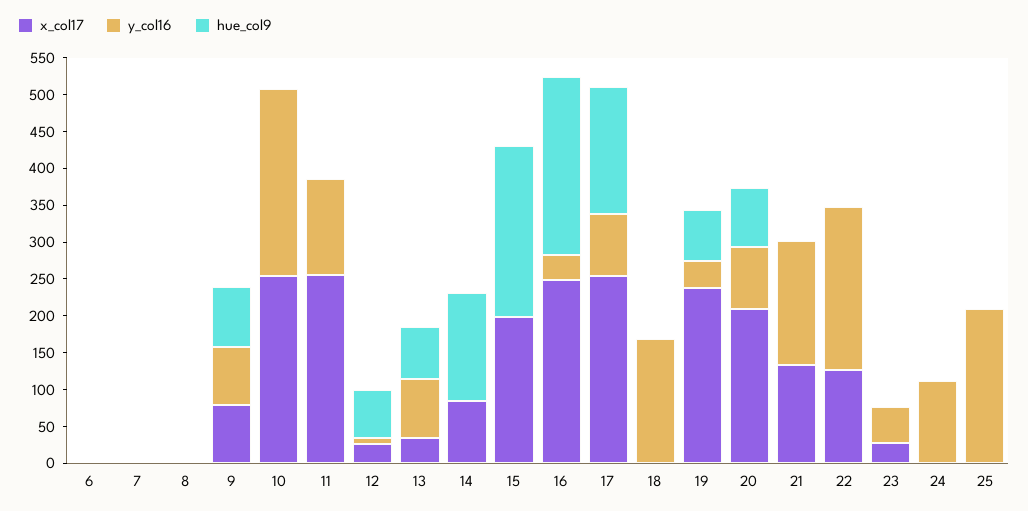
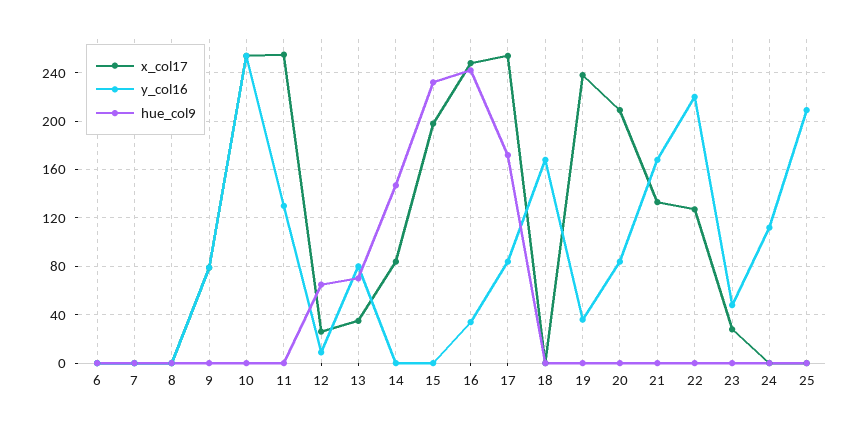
  {
    "x_col17": {
      "6": 0,
      "7": 0,
      "8": 0,
      "9": 80,
      "10": 255,
      "11": 255,
      "12": 25,
      "13": 35,
      "14": 85,
      "15": 200,
      "16": 250,
      "17": 255,
      "18": 0,
      "19": 240,
      "20": 210,
      "21": 135,
      "22": 125,
      "23": 30,
      "24": 0,
      "25": 0
    },
    "y_col16": {
      "6": 0,
      "7": 0,
      "8": 0,
      "9": 80,
      "10": 255,
      "11": 130,
      "12": 10,
      "13": 80,
      "14": 0,
      "15": 0,
      "16": 35,
      "17": 85,
      "18": 170,
      "19": 35,
      "20": 85,
      "21": 170,
      "22": 220,
      "23": 50,
      "24": 110,
      "25": 210
    },
    "hue_col9": {
      "6": 0,
      "7": 0,
      "8": 0,
-     "9": 75,
+     "9": 0,
      "10": 0,
      "11": 0,
      "12": 65,
      "13": 70,
      "14": 145,
      "15": 230,
      "16": 240,
      "17": 170,
      "18": 0,
-     "19": 75,
+     "19": 0,
-     "20": 75,
+     "20": 0,
      "21": 0,
      "22": 0,
      "23": 0,
      "24": 0,
      "25": 0
    }
  }

